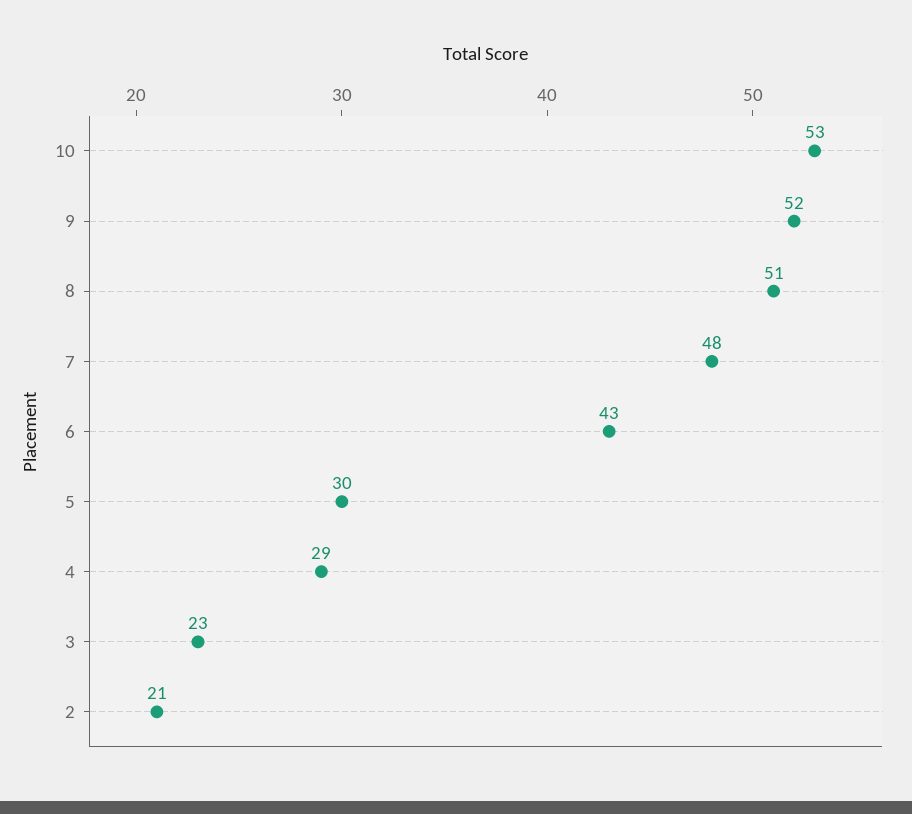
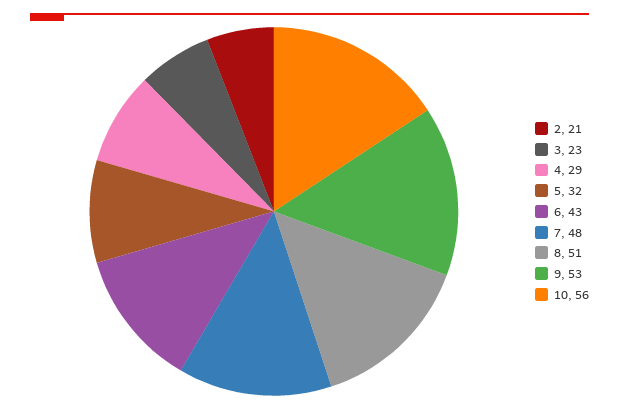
  {
-   "10": 53,
+   "10": 56,
-   "9": 52,
+   "9": 53,
    "8": 51,
    "7": 48,
    "6": 43,
-   "5": 30,
+   "5": 32,
    "4": 29,
    "3": 23,
    "2": 21
  }

